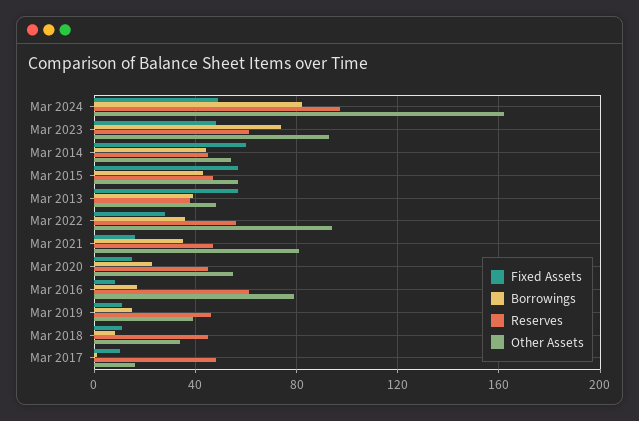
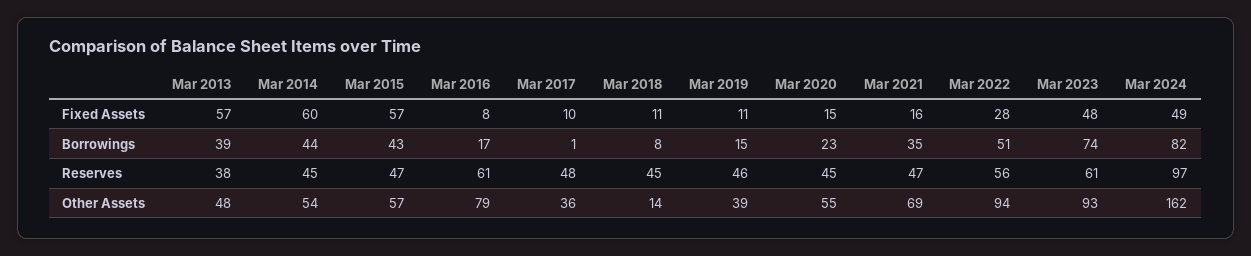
  {
    "Fixed Assets": {
      "Mar 2024": 49,
      "Mar 2023": 48,
      "Mar 2014": 60,
      "Mar 2015": 57,
      "Mar 2013": 57,
      "Mar 2022": 28,
      "Mar 2021": 16,
      "Mar 2020": 15,
      "Mar 2016": 8,
      "Mar 2019": 11,
      "Mar 2018": 11,
      "Mar 2017": 10
    },
    "Borrowings": {
      "Mar 2024": 82,
      "Mar 2023": 74,
      "Mar 2014": 44,
      "Mar 2015": 43,
      "Mar 2013": 39,
-     "Mar 2022": 35,
+     "Mar 2022": 51,
      "Mar 2021": 35,
      "Mar 2020": 23,
      "Mar 2016": 17,
      "Mar 2019": 15,
      "Mar 2018": 8,
      "Mar 2017": 1
    },
    "Reserves": {
      "Mar 2024": 97,
      "Mar 2023": 61,
      "Mar 2014": 45,
      "Mar 2015": 47,
      "Mar 2013": 38,
      "Mar 2022": 56,
      "Mar 2021": 47,
      "Mar 2020": 45,
      "Mar 2016": 61,
      "Mar 2019": 46,
      "Mar 2018": 45,
      "Mar 2017": 48
    },
    "Other Assets": {
      "Mar 2024": 162,
      "Mar 2023": 93,
      "Mar 2014": 54,
      "Mar 2015": 57,
      "Mar 2013": 48,
      "Mar 2022": 94,
-     "Mar 2021": 80,
+     "Mar 2021": 69,
      "Mar 2020": 55,
      "Mar 2016": 79,
      "Mar 2019": 39,
-     "Mar 2018": 35,
+     "Mar 2018": 14,
-     "Mar 2017": 15
+     "Mar 2017": 36
    }
  }

